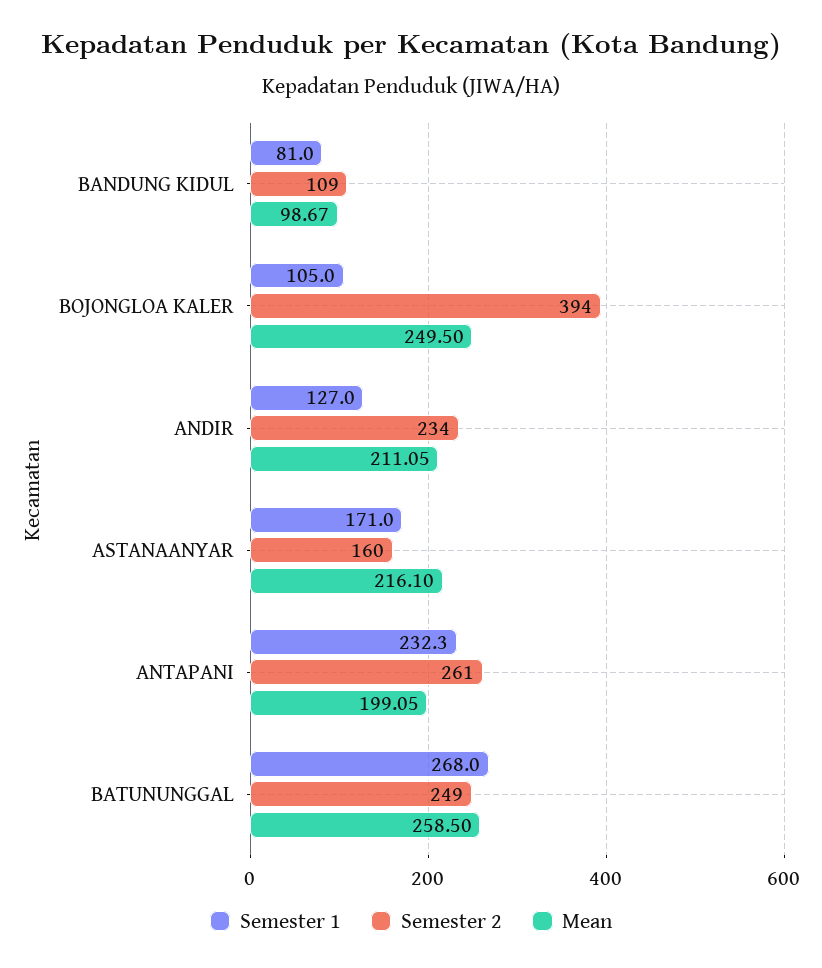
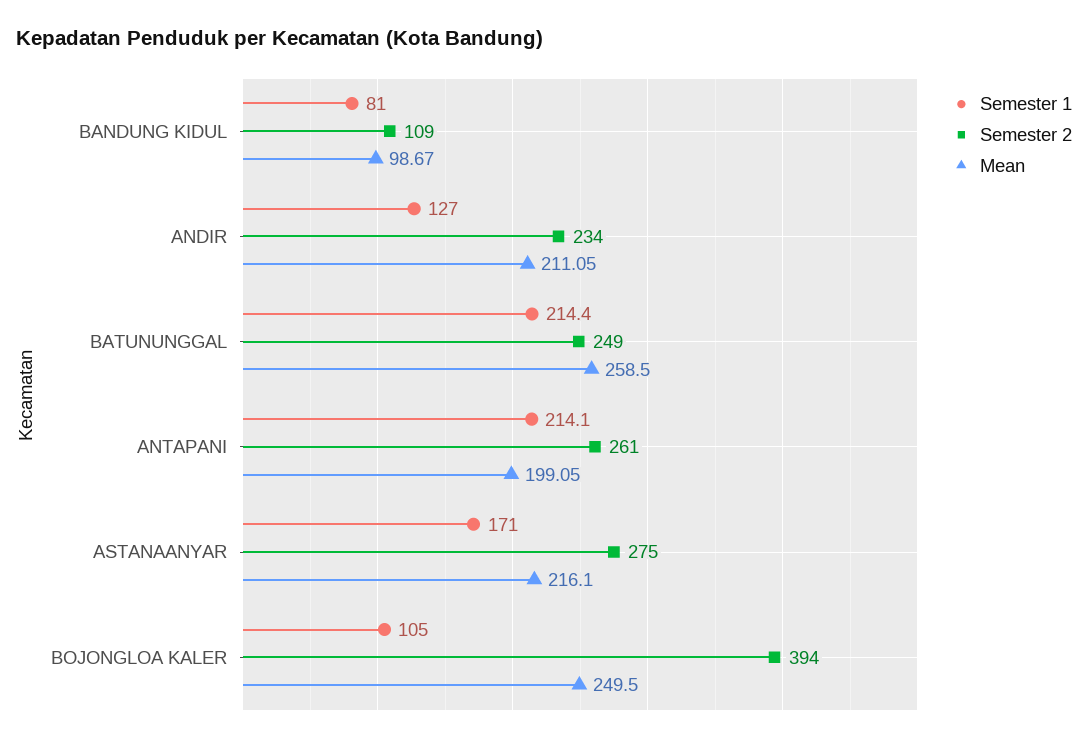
  {
    "Semester 1": {
      "BANDUNG KIDUL": 81,
      "BOJONGLOA KALER": 105,
      "ANDIR": 127,
      "ASTANAANYAR": 171,
-     "ANTAPANI": 232.3,
+     "ANTAPANI": 214.1,
-     "BATUNUNGGAL": 268
+     "BATUNUNGGAL": 214.4
    },
    "Semester 2": {
      "BANDUNG KIDUL": 109,
      "BOJONGLOA KALER": 394,
      "ANDIR": 234,
-     "ASTANAANYAR": 160,
+     "ASTANAANYAR": 275,
      "ANTAPANI": 261,
      "BATUNUNGGAL": 249
    },
    "Mean": {
      "BANDUNG KIDUL": 98.67,
      "BOJONGLOA KALER": 249.5,
      "ANDIR": 211.05,
      "ASTANAANYAR": 216.1,
      "ANTAPANI": 199.05,
      "BATUNUNGGAL": 258.5
    }
  }

